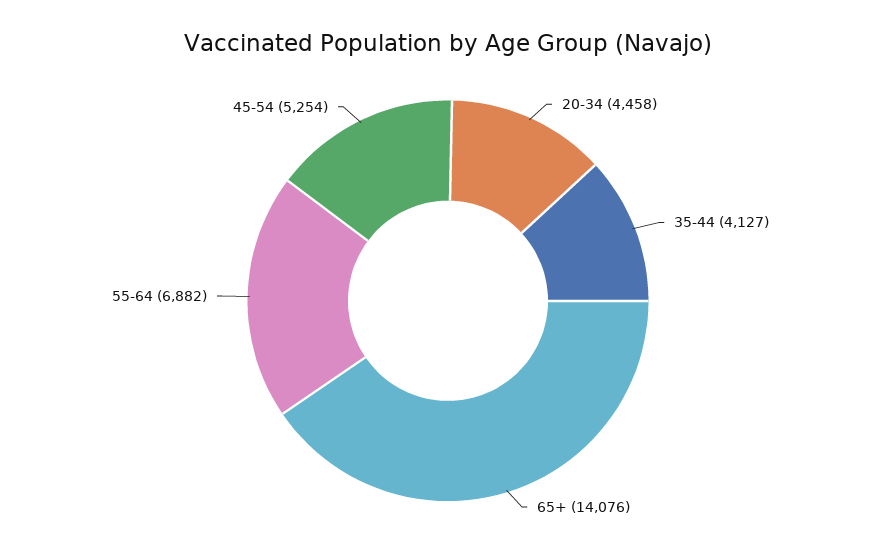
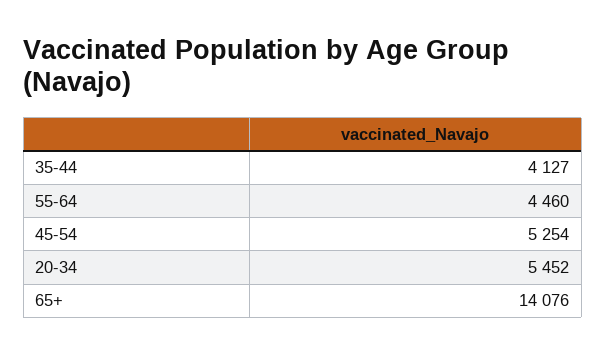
  {
-   "20-34": 4458,
+   "20-34": 5452,
    "35-44": 4127,
    "65+": 14076,
-   "55-64": 6882,
+   "55-64": 4460,
    "45-54": 5254
  }

